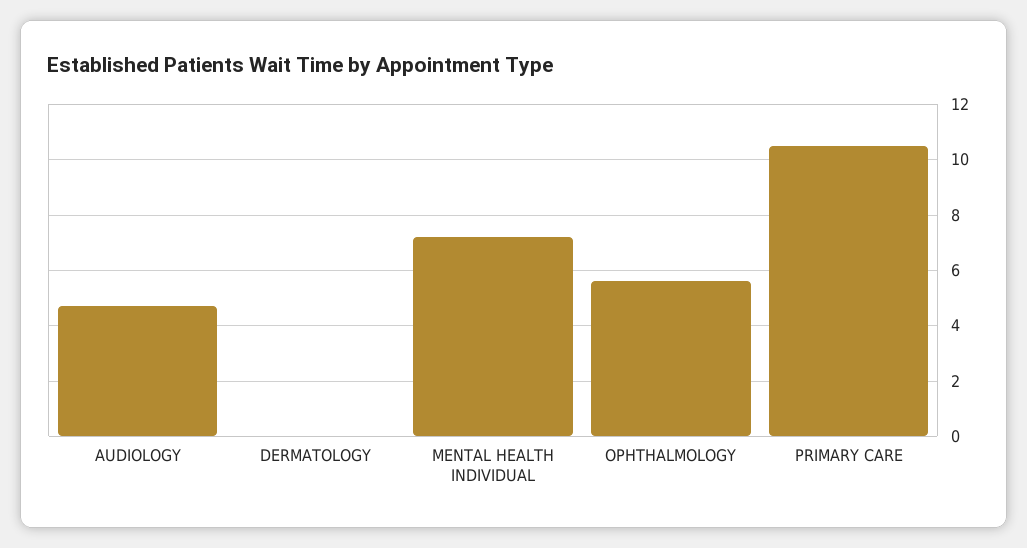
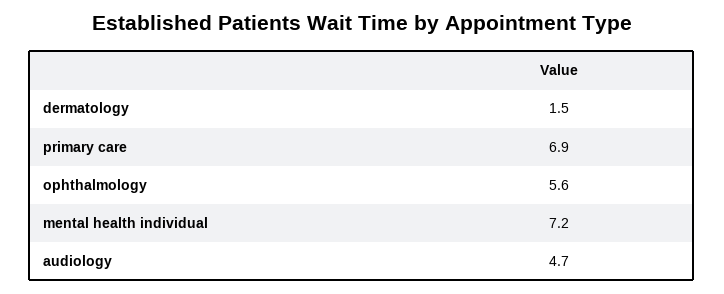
  {
    "AUDIOLOGY": 4.7,
-   "DERMATOLOGY": 0,
+   "DERMATOLOGY": 1.5,
    "MENTAL HEALTH INDIVIDUAL": 7.2,
    "OPHTHALMOLOGY": 5.6,
-   "PRIMARY CARE": 10.5
+   "PRIMARY CARE": 6.9
  }

